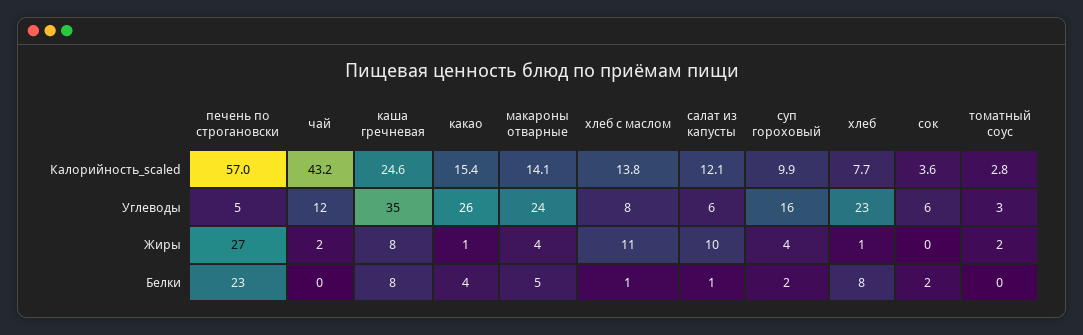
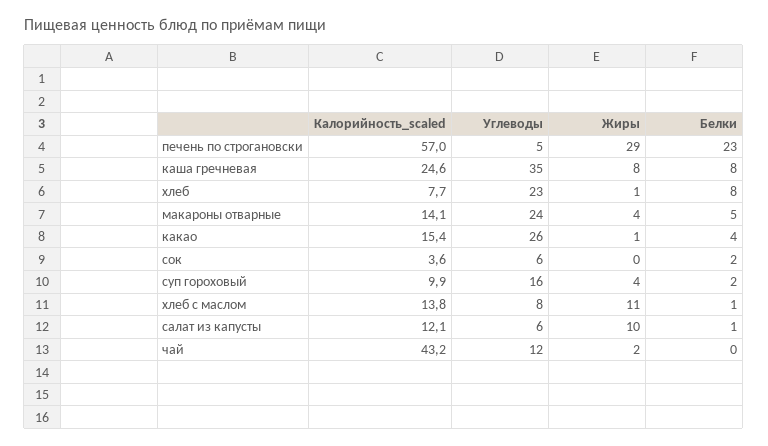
  {
    "печень по строгановски": {
      "Калорийность_scaled": 57,
      "Углеводы": 5,
-     "Жиры": 27,
+     "Жиры": 29,
      "Белки": 23
    },
    "чай": {
      "Калорийность_scaled": 43.2,
      "Углеводы": 12,
      "Жиры": 2,
      "Белки": 0
    },
    "каша гречневая": {
      "Калорийность_scaled": 24.6,
      "Углеводы": 35,
      "Жиры": 8,
      "Белки": 8
    },
    "какао": {
      "Калорийность_scaled": 15.4,
      "Углеводы": 26,
      "Жиры": 1,
      "Белки": 4
    },
    "макароны отварные": {
      "Калорийность_scaled": 14.1,
      "Углеводы": 24,
      "Жиры": 4,
      "Белки": 5
    },
    "хлеб с маслом": {
      "Калорийность_scaled": 13.8,
      "Углеводы": 8,
      "Жиры": 11,
      "Белки": 1
    },
    "салат из капусты": {
      "Калорийность_scaled": 12.1,
      "Углеводы": 6,
      "Жиры": 10,
      "Белки": 1
    },
    "суп гороховый": {
      "Калорийность_scaled": 9.9,
      "Углеводы": 16,
      "Жиры": 4,
      "Белки": 2
    },
    "хлеб": {
      "Калорийность_scaled": 7.7,
      "Углеводы": 23,
      "Жиры": 1,
      "Белки": 8
    },
    "сок": {
      "Калорийность_scaled": 3.6,
      "Углеводы": 6,
      "Жиры": 0,
      "Белки": 2
-   },
+   }
-   "томатный соус": {
-     "Калорийность_scaled": 2.8,
-     "Углеводы": 3,
-     "Жиры": 2,
-     "Белки": 0
-   }
  }

